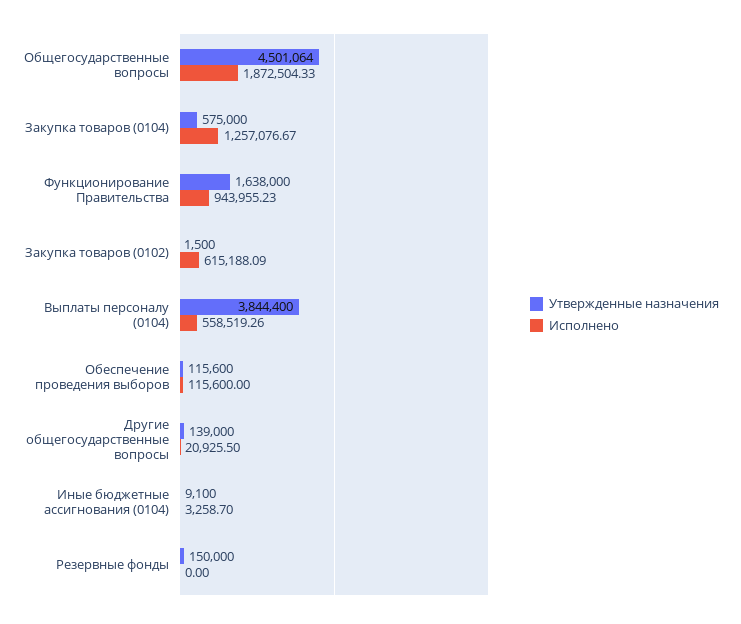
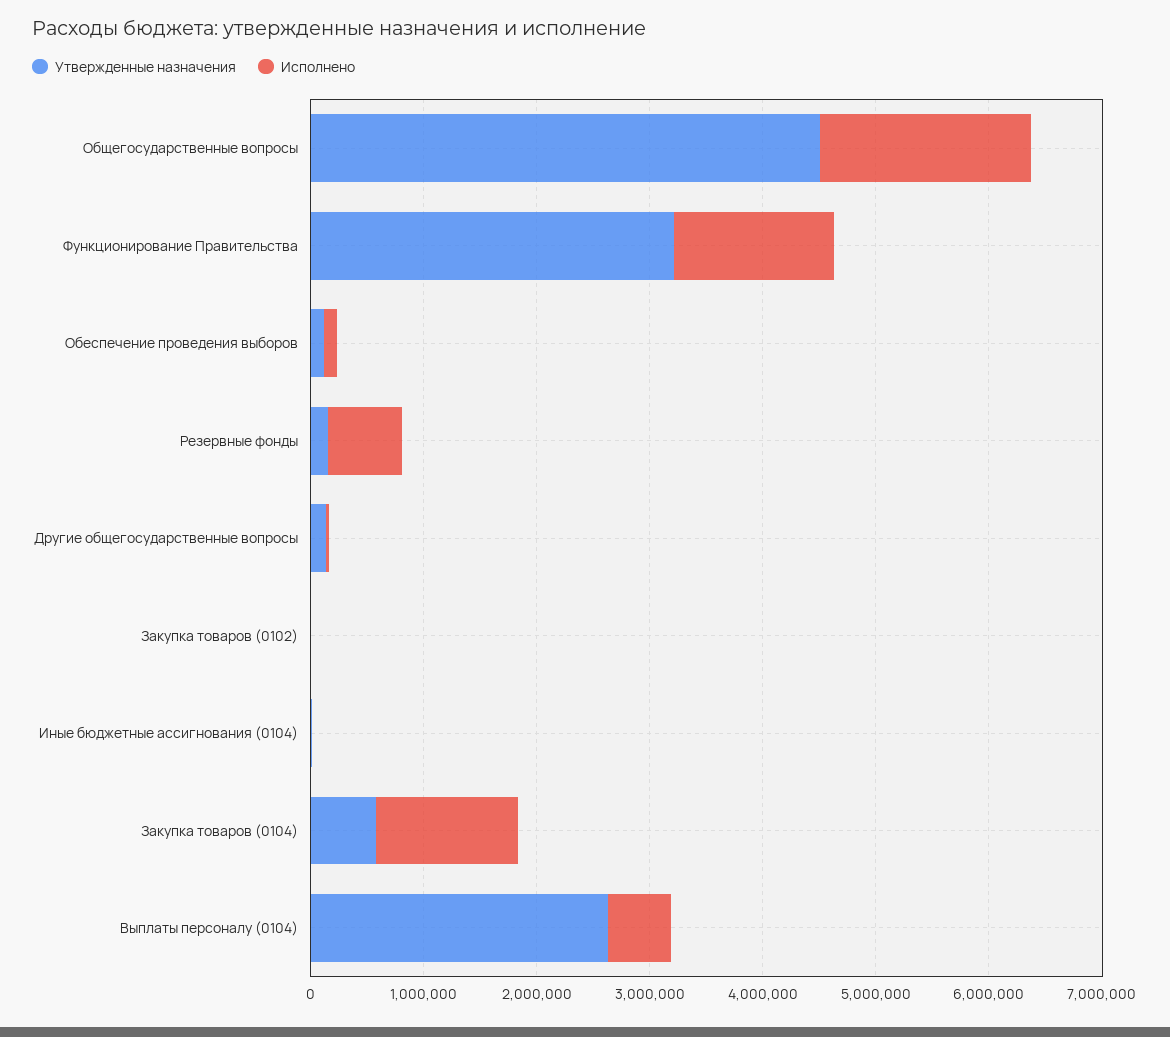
  {
    "Утвержденные назначения": {
      "Общегосударственные вопросы": 4501064,
      "Закупка товаров (0104)": 575000,
-     "Функционирование Правительства": 1638000,
+     "Функционирование Правительства": 3200000,
      "Закупка товаров (0102)": 1500,
-     "Выплаты персоналу (0104)": 3844400,
+     "Выплаты персоналу (0104)": 2600000,
      "Обеспечение проведения выборов": 115600,
      "Другие общегосударственные вопросы": 139000,
      "Иные бюджетные ассигнования (0104)": 9100,
      "Резервные фонды": 150000
    },
    "Исполнено": {
      "Общегосударственные вопросы": 1872504.33,
      "Закупка товаров (0104)": 1257076.67,
-     "Функционирование Правительства": 943955.23,
+     "Функционирование Правительства": 1400000,
-     "Закупка товаров (0102)": 615188.09,
+     "Закупка товаров (0102)": 0,
      "Выплаты персоналу (0104)": 558519.26,
      "Обеспечение проведения выборов": 115600,
      "Другие общегосударственные вопросы": 20925.5,
      "Иные бюджетные ассигнования (0104)": 3258.7,
-     "Резервные фонды": 0
+     "Резервные фонды": 600000
    }
  }

